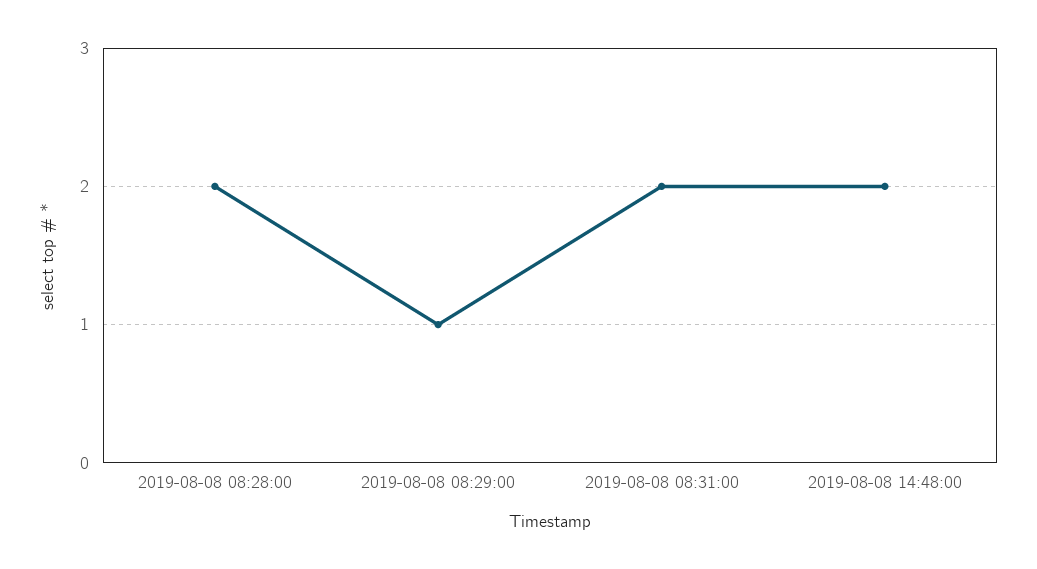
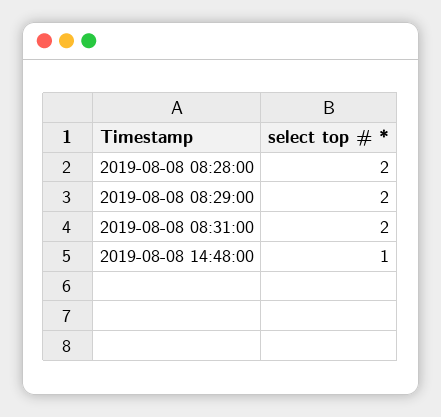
  {
    "2019-08-08 08:28:00": 2,
-   "2019-08-08 08:29:00": 1,
+   "2019-08-08 08:29:00": 2,
    "2019-08-08 08:31:00": 2,
-   "2019-08-08 14:48:00": 2
+   "2019-08-08 14:48:00": 1
  }

